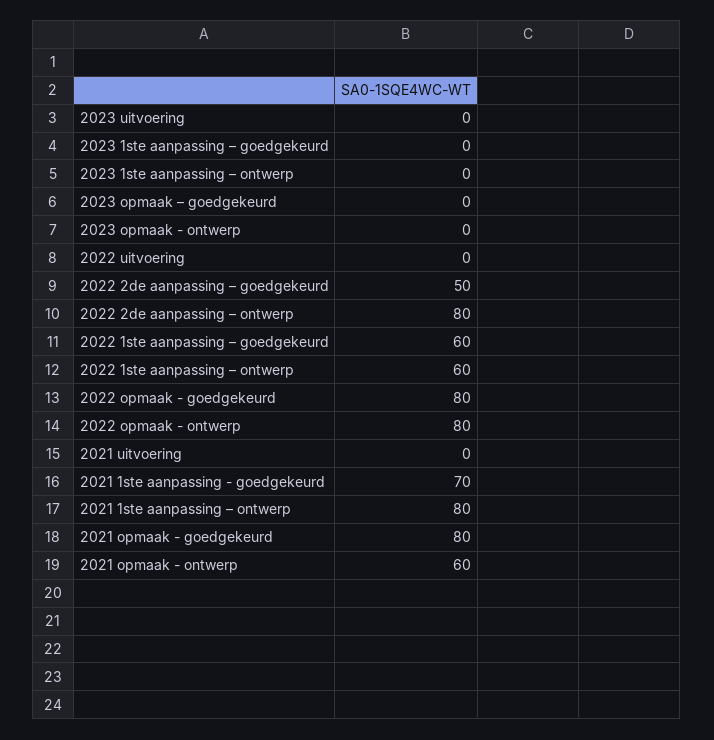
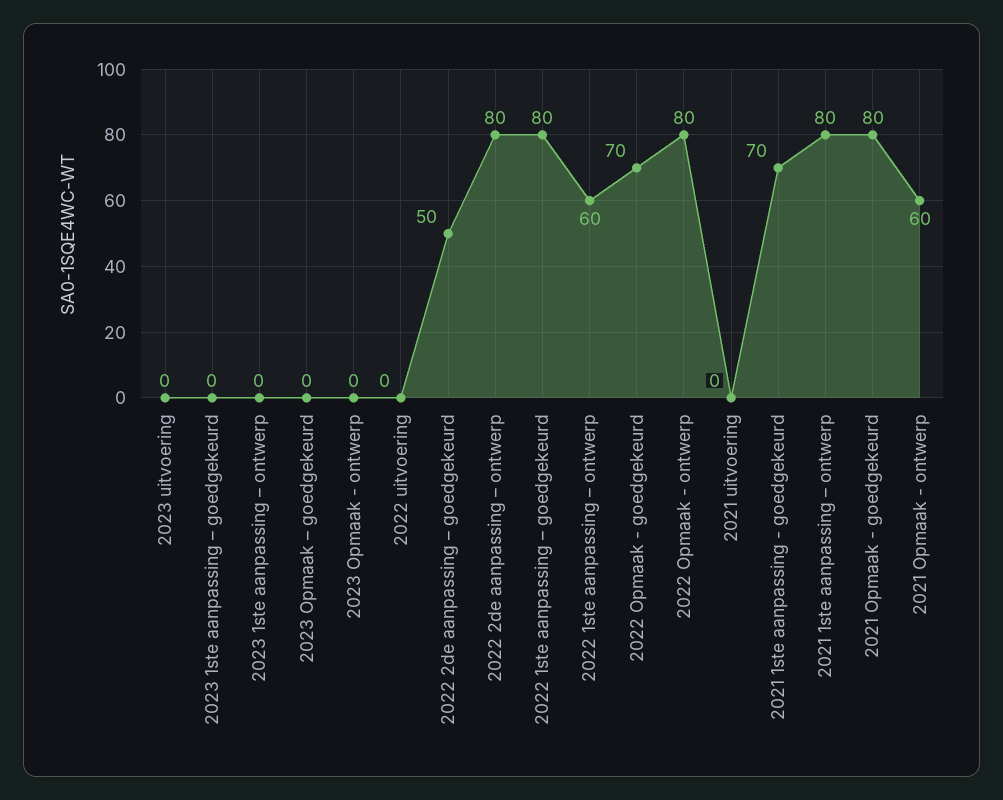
  {
    "2023 uitvoering": 0,
    "2023 1ste aanpassing – goedgekeurd": 0,
    "2023 1ste aanpassing – ontwerp": 0,
    "2023 opmaak – goedgekeurd": 0,
    "2023 opmaak - ontwerp": 0,
    "2022 uitvoering": 0,
    "2022 2de aanpassing – goedgekeurd": 50,
    "2022 2de aanpassing – ontwerp": 80,
-   "2022 1ste aanpassing – goedgekeurd": 60,
+   "2022 1ste aanpassing – goedgekeurd": 80,
    "2022 1ste aanpassing – ontwerp": 60,
-   "2022 opmaak - goedgekeurd": 80,
+   "2022 opmaak - goedgekeurd": 70,
    "2022 opmaak - ontwerp": 80,
    "2021 uitvoering": 0,
    "2021 1ste aanpassing - goedgekeurd": 70,
    "2021 1ste aanpassing – ontwerp": 80,
    "2021 opmaak - goedgekeurd": 80,
    "2021 opmaak - ontwerp": 60
  }

